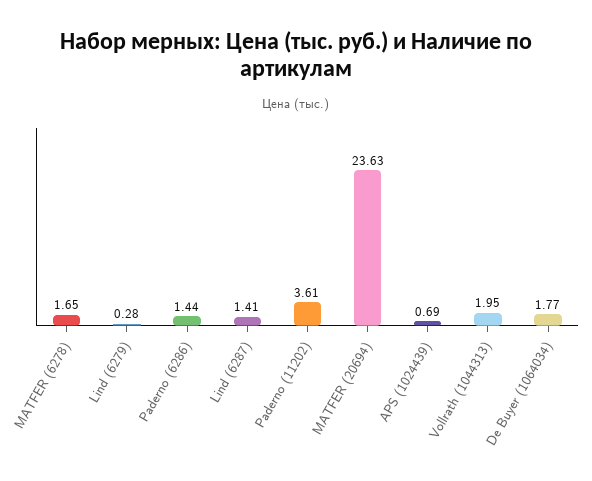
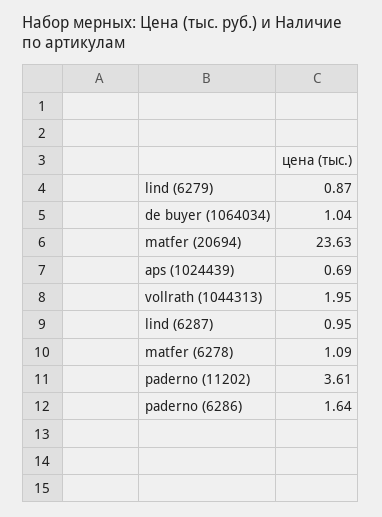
  {
-   "MATFER (6278)": 1.65,
+   "MATFER (6278)": 1.09,
-   "Lind (6279)": 0.28,
+   "Lind (6279)": 0.87,
-   "Paderno (6286)": 1.44,
+   "Paderno (6286)": 1.64,
-   "Lind (6287)": 1.41,
+   "Lind (6287)": 0.95,
    "Paderno (11202)": 3.61,
    "MATFER (20694)": 23.63,
    "APS (1024439)": 0.69,
    "Vollrath (1044313)": 1.95,
-   "De Buyer (1064034)": 1.77
+   "De Buyer (1064034)": 1.04
  }

